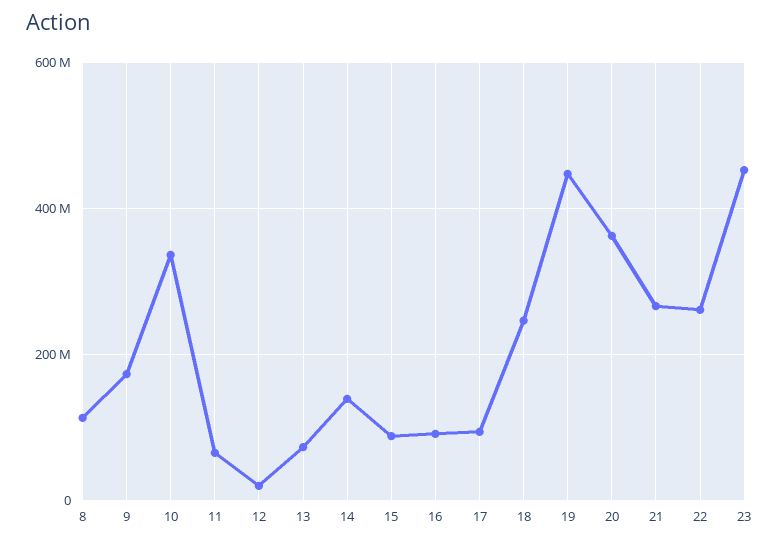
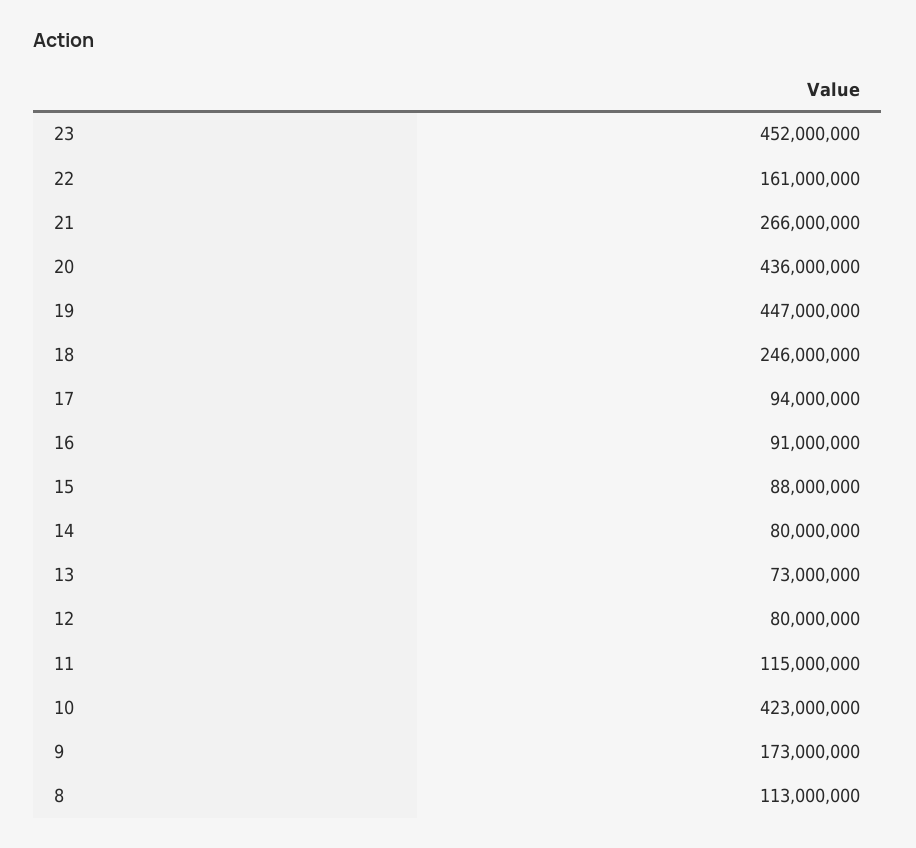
  {
    "8": 113000000,
    "9": 173000000,
-   "10": 340000000,
+   "10": 423000000,
-   "11": 60000000,
+   "11": 115000000,
-   "12": 20000000,
+   "12": 80000000,
    "13": 73000000,
-   "14": 140000000,
+   "14": 80000000,
    "15": 88000000,
    "16": 91000000,
    "17": 94000000,
    "18": 246000000,
    "19": 447000000,
-   "20": 360000000,
+   "20": 436000000,
    "21": 266000000,
-   "22": 260000000,
+   "22": 161000000,
    "23": 452000000
  }

